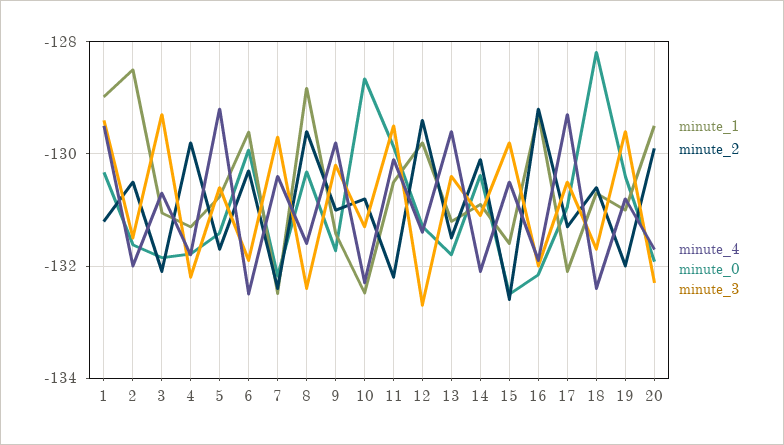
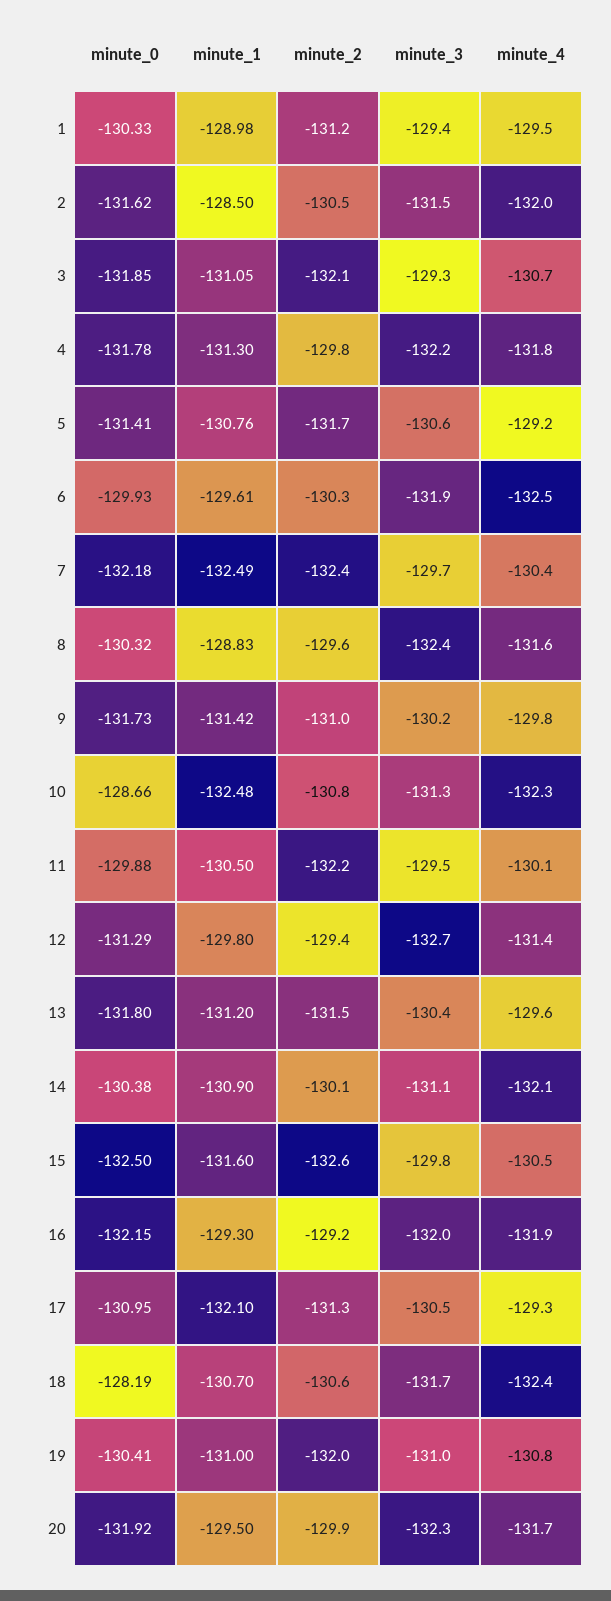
  {
    "minute_1": {
      "1": -128.98,
      "2": -128.5,
      "3": -131.05,
      "4": -131.3,
      "5": -130.76,
      "6": -129.61,
      "7": -132.49,
      "8": -128.83,
      "9": -131.42,
      "10": -132.48,
      "11": -130.5,
      "12": -129.8,
      "13": -131.2,
      "14": -130.9,
      "15": -131.6,
      "16": -129.3,
      "17": -132.1,
      "18": -130.7,
      "19": -131,
      "20": -129.5
    },
    "minute_2": {
      "1": -131.2,
      "2": -130.5,
      "3": -132.1,
      "4": -129.8,
      "5": -131.7,
      "6": -130.3,
      "7": -132.4,
      "8": -129.6,
      "9": -131,
      "10": -130.8,
      "11": -132.2,
      "12": -129.4,
      "13": -131.5,
      "14": -130.1,
      "15": -132.6,
      "16": -129.2,
      "17": -131.3,
      "18": -130.6,
      "19": -132,
      "20": -129.9
    },
    "minute_4": {
      "1": -129.5,
      "2": -132,
      "3": -130.7,
      "4": -131.8,
      "5": -129.2,
      "6": -132.5,
      "7": -130.4,
      "8": -131.6,
      "9": -129.8,
      "10": -132.3,
      "11": -130.1,
      "12": -131.4,
      "13": -129.6,
      "14": -132.1,
      "15": -130.5,
      "16": -131.9,
      "17": -129.3,
      "18": -132.4,
      "19": -130.8,
      "20": -131.7
    },
    "minute_0": {
      "1": -130.33,
      "2": -131.62,
      "3": -131.85,
      "4": -131.78,
      "5": -131.41,
      "6": -129.93,
      "7": -132.18,
      "8": -130.32,
      "9": -131.73,
      "10": -128.66,
      "11": -129.88,
      "12": -131.29,
      "13": -131.8,
      "14": -130.38,
      "15": -132.5,
      "16": -132.15,
      "17": -130.95,
      "18": -128.19,
      "19": -130.41,
      "20": -131.92
    },
    "minute_3": {
      "1": -129.4,
      "2": -131.5,
      "3": -129.3,
      "4": -132.2,
      "5": -130.6,
      "6": -131.9,
      "7": -129.7,
      "8": -132.4,
      "9": -130.2,
      "10": -131.3,
      "11": -129.5,
      "12": -132.7,
      "13": -130.4,
      "14": -131.1,
      "15": -129.8,
      "16": -132,
      "17": -130.5,
      "18": -131.7,
-     "19": -129.6,
+     "19": -131,
      "20": -132.3
    }
  }

